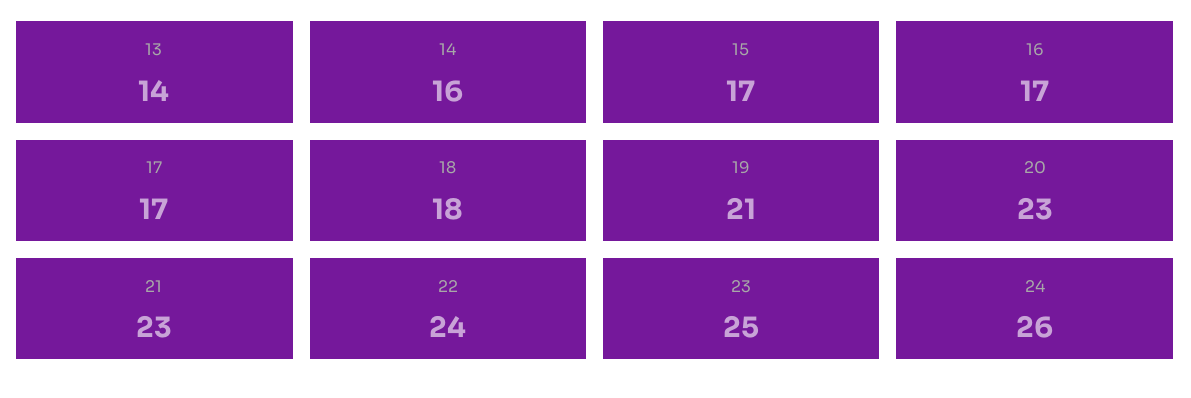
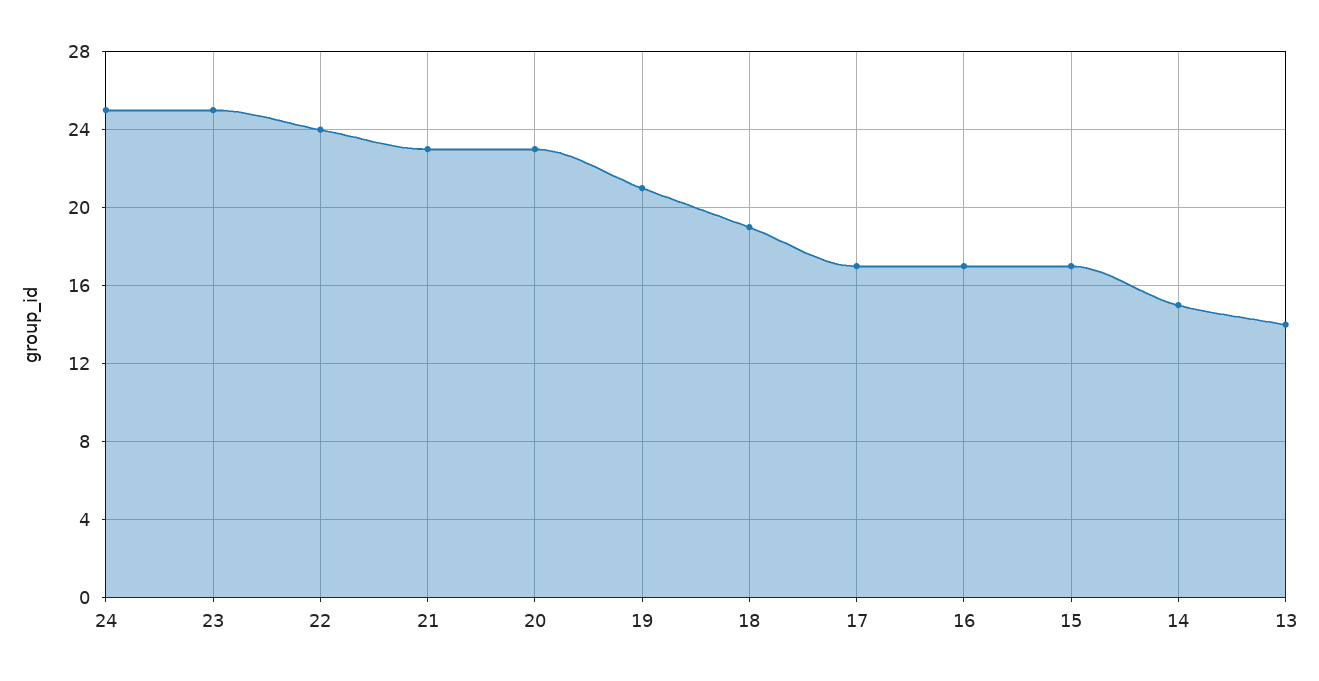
  {
    "13": 14,
-   "14": 16,
+   "14": 15,
    "15": 17,
    "16": 17,
    "17": 17,
-   "18": 18,
+   "18": 19,
    "19": 21,
    "20": 23,
    "21": 23,
    "22": 24,
    "23": 25,
-   "24": 26
+   "24": 25
  }

